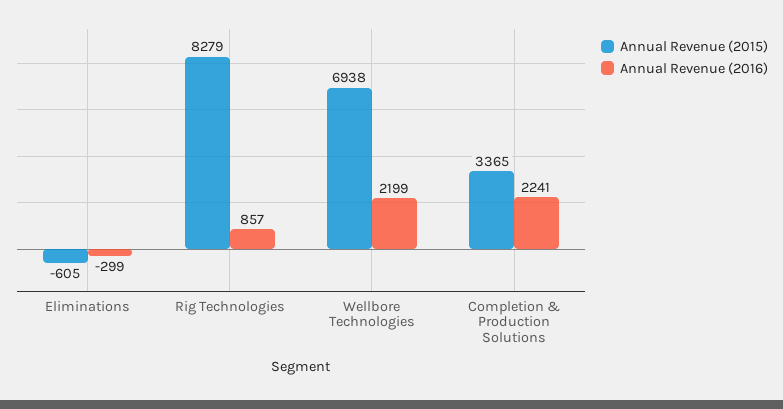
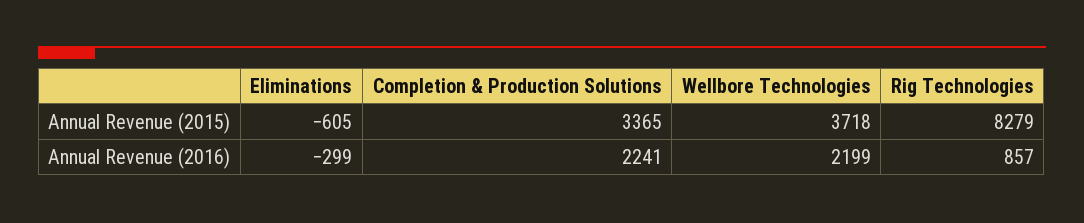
  {
    "Annual Revenue (2015)": {
      "Eliminations": -605,
      "Rig Technologies": 8279,
-     "Wellbore Technologies": 6938,
+     "Wellbore Technologies": 3718,
      "Completion & Production Solutions": 3365
    },
    "Annual Revenue (2016)": {
      "Eliminations": -299,
      "Rig Technologies": 857,
      "Wellbore Technologies": 2199,
      "Completion & Production Solutions": 2241
    }
  }

